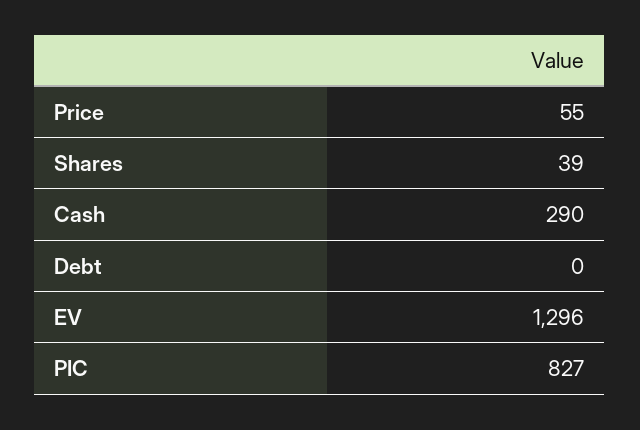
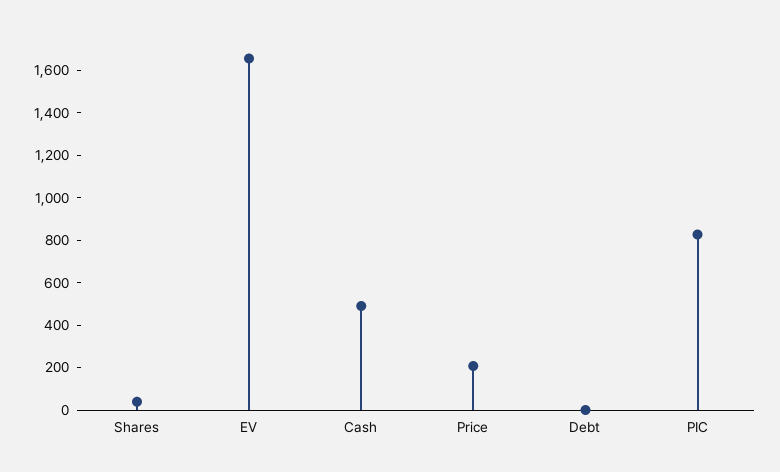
  {
-   "Price": 55,
+   "Price": 200,
    "Shares": 39,
-   "Cash": 290,
+   "Cash": 500,
    "Debt": 0,
-   "EV": 1296,
+   "EV": 1650,
    "PIC": 827
  }

